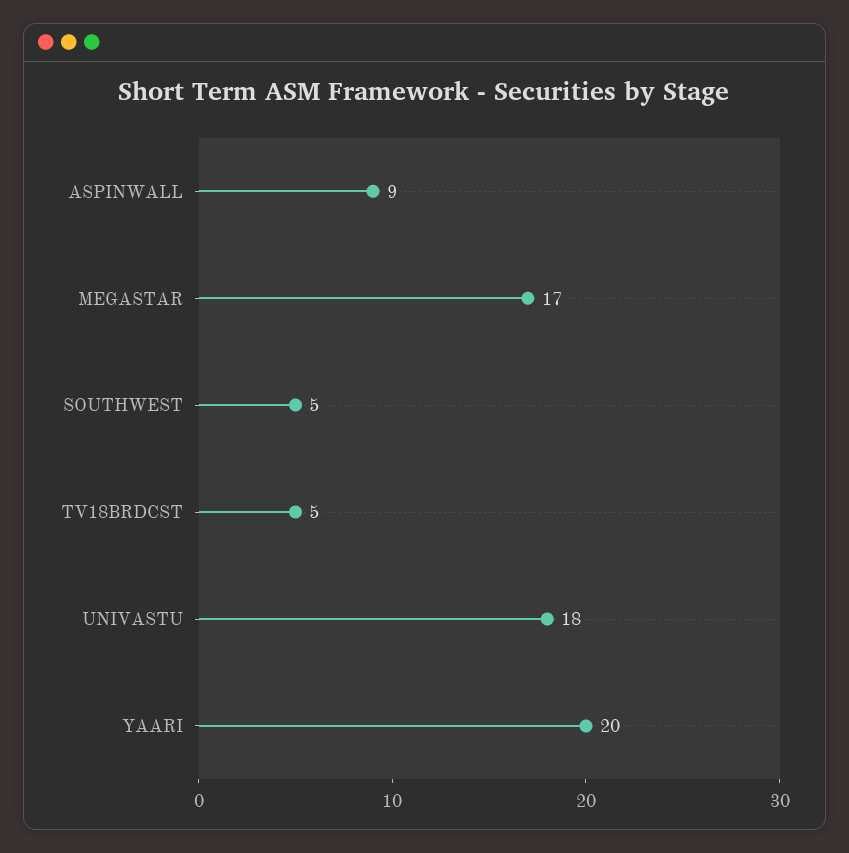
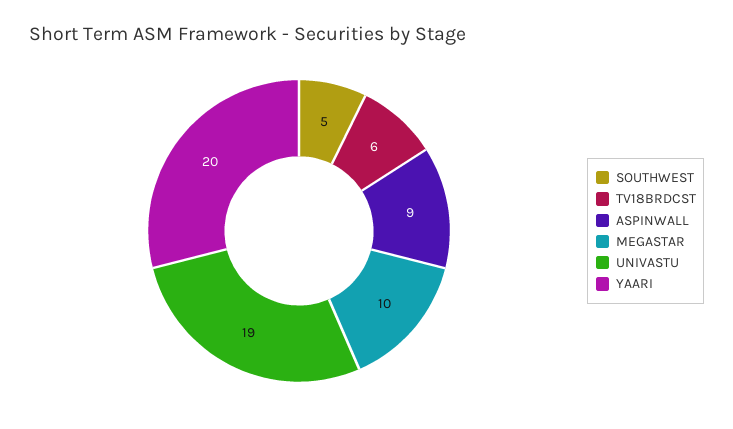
  {
    "ASPINWALL": 9,
-   "MEGASTAR": 17,
+   "MEGASTAR": 10,
    "SOUTHWEST": 5,
-   "TV18BRDCST": 5,
+   "TV18BRDCST": 6,
-   "UNIVASTU": 18,
+   "UNIVASTU": 19,
    "YAARI": 20
  }

